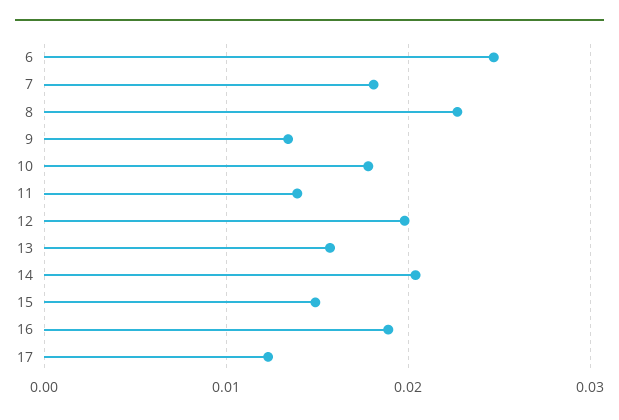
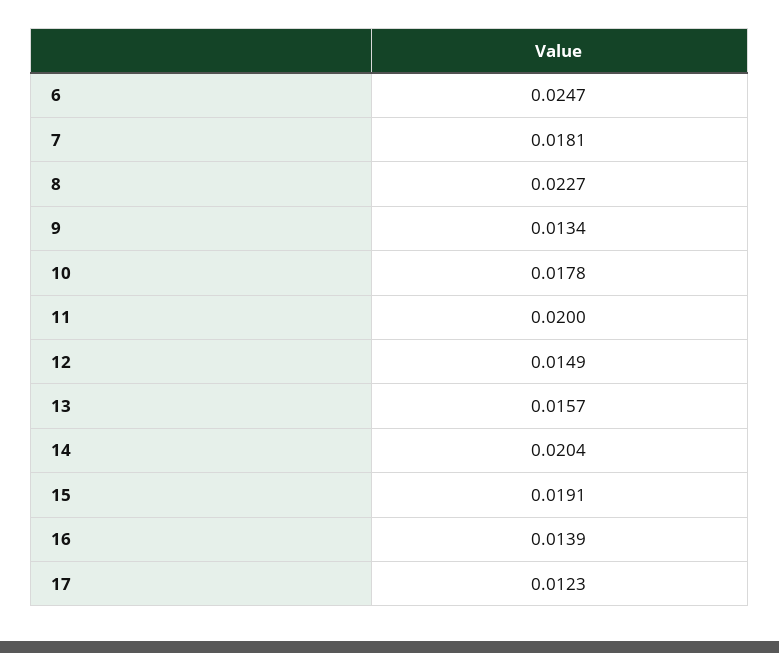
  {
    "6": 0.0247,
    "7": 0.0181,
    "8": 0.0227,
    "9": 0.0134,
    "10": 0.0178,
-   "11": 0.014,
+   "11": 0.02,
-   "12": 0.02,
+   "12": 0.0149,
    "13": 0.0157,
    "14": 0.0204,
-   "15": 0.015,
+   "15": 0.0191,
-   "16": 0.019,
+   "16": 0.0139,
    "17": 0.0123
  }

